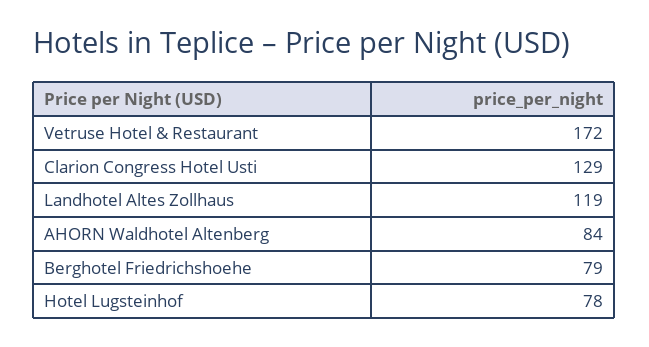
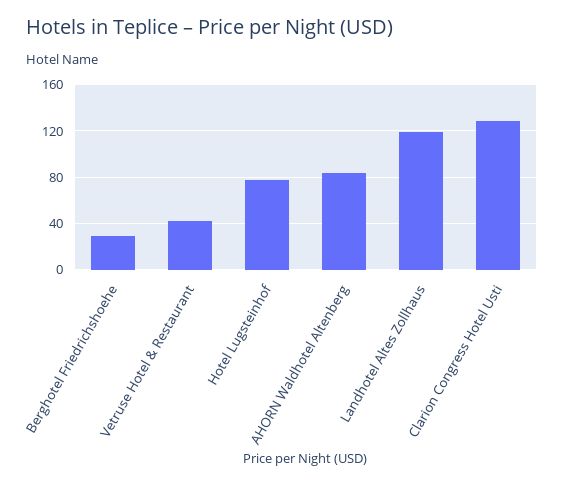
  {
-   "Vetruse Hotel & Restaurant": 172,
+   "Vetruse Hotel & Restaurant": 40,
    "Clarion Congress Hotel Usti": 129,
    "Landhotel Altes Zollhaus": 119,
    "AHORN Waldhotel Altenberg": 84,
-   "Berghotel Friedrichshoehe": 79,
+   "Berghotel Friedrichshoehe": 30,
    "Hotel Lugsteinhof": 78
  }

